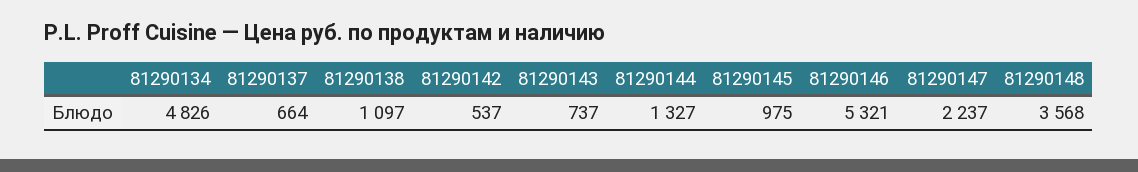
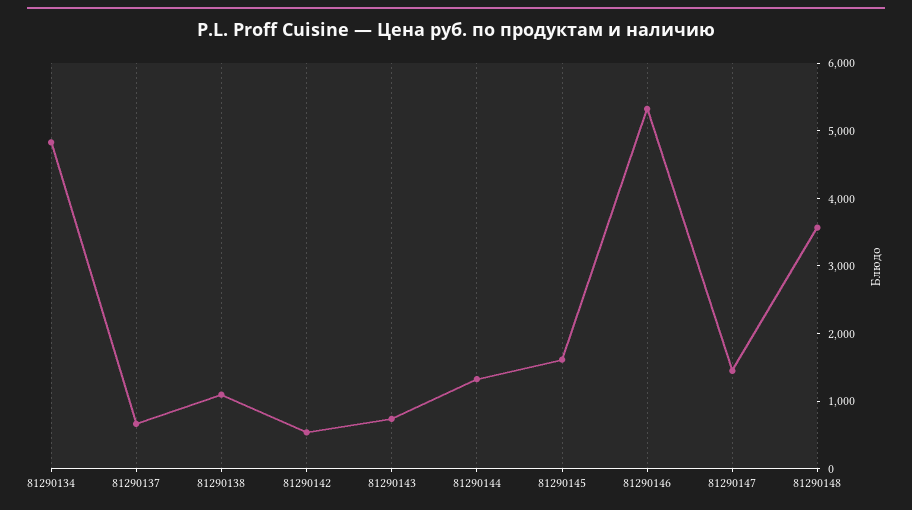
  {
    "81290134": 4826,
    "81290137": 664,
    "81290138": 1097,
    "81290142": 537,
    "81290143": 737,
    "81290144": 1327,
-   "81290145": 975,
+   "81290145": 1600,
    "81290146": 5321,
-   "81290147": 2237,
+   "81290147": 1400,
    "81290148": 3568
  }

